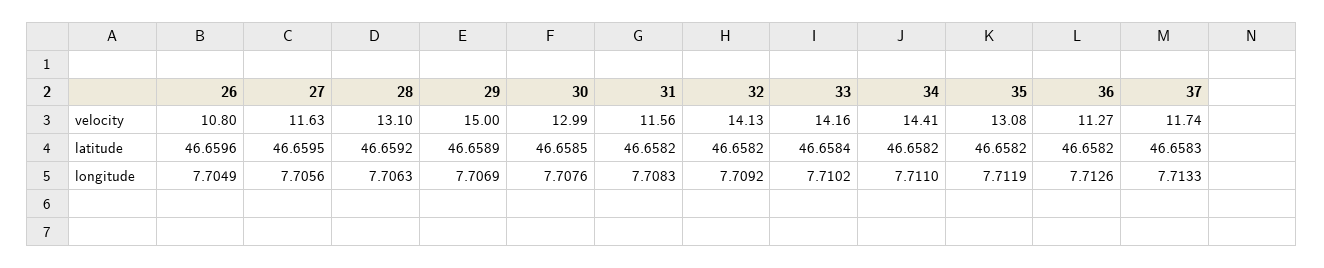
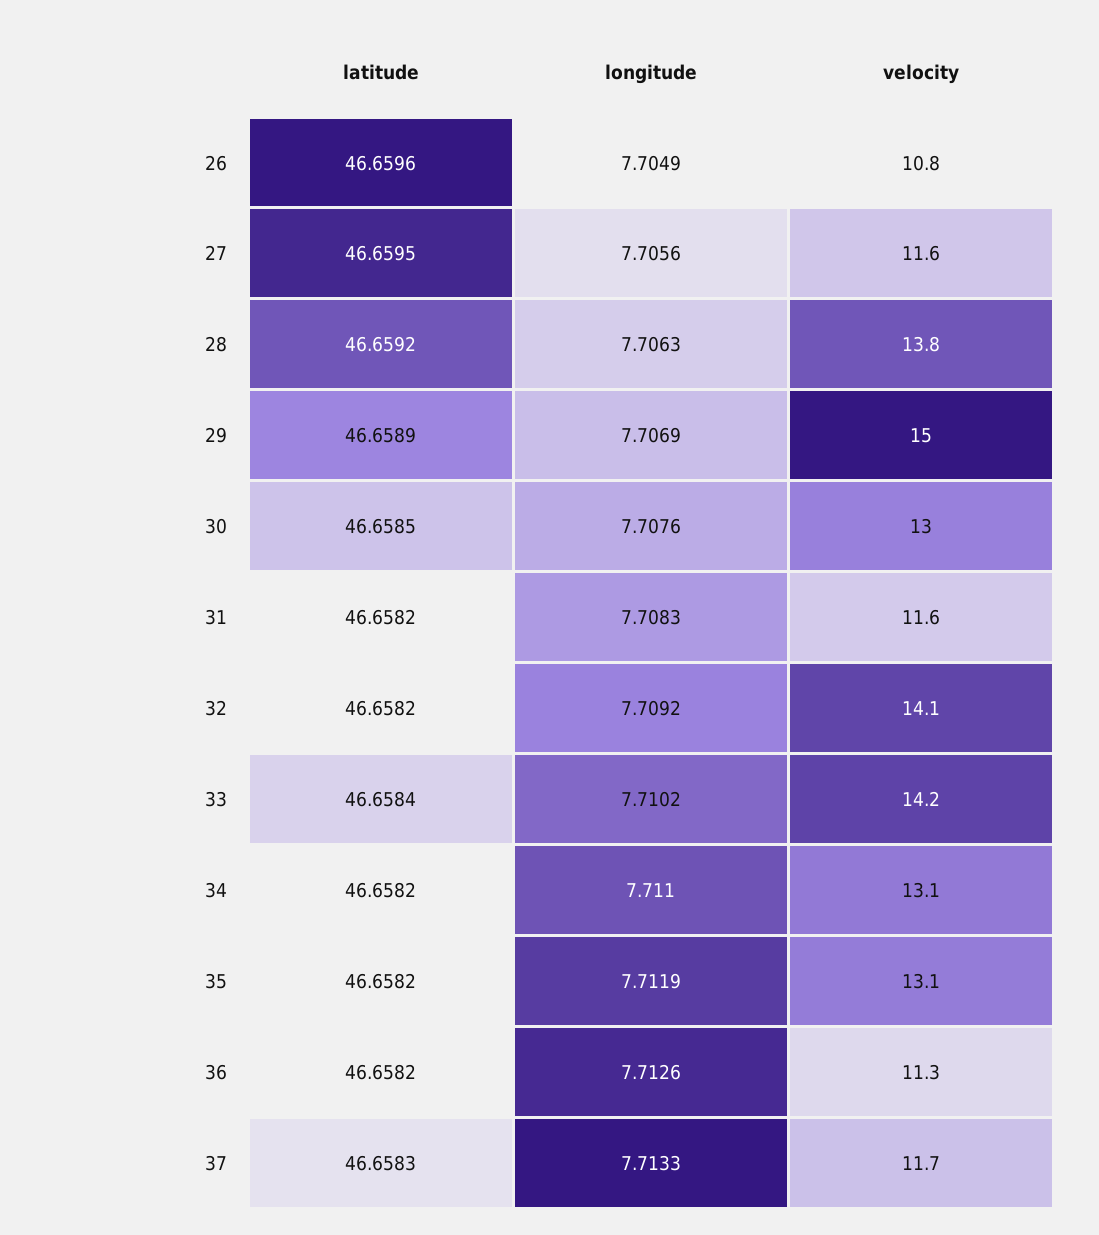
  {
    "26": {
      "velocity": 10.8,
      "latitude": 46.6596,
      "longitude": 7.7049
    },
    "27": {
      "velocity": 11.63,
      "latitude": 46.6595,
      "longitude": 7.7056
    },
    "28": {
-     "velocity": 13.1,
+     "velocity": 13.8,
      "latitude": 46.6592,
      "longitude": 7.7063
    },
    "29": {
      "velocity": 15,
      "latitude": 46.6589,
      "longitude": 7.7069
    },
    "30": {
      "velocity": 12.99,
      "latitude": 46.6585,
      "longitude": 7.7076
    },
    "31": {
      "velocity": 11.56,
      "latitude": 46.6582,
      "longitude": 7.7083
    },
    "32": {
      "velocity": 14.13,
      "latitude": 46.6582,
      "longitude": 7.7092
    },
    "33": {
      "velocity": 14.16,
      "latitude": 46.6584,
      "longitude": 7.7102
    },
    "34": {
-     "velocity": 14.41,
+     "velocity": 13.1,
      "latitude": 46.6582,
      "longitude": 7.711
    },
    "35": {
      "velocity": 13.08,
      "latitude": 46.6582,
      "longitude": 7.7119
    },
    "36": {
      "velocity": 11.27,
      "latitude": 46.6582,
      "longitude": 7.7126
    },
    "37": {
      "velocity": 11.74,
      "latitude": 46.6583,
      "longitude": 7.7133
    }
  }

